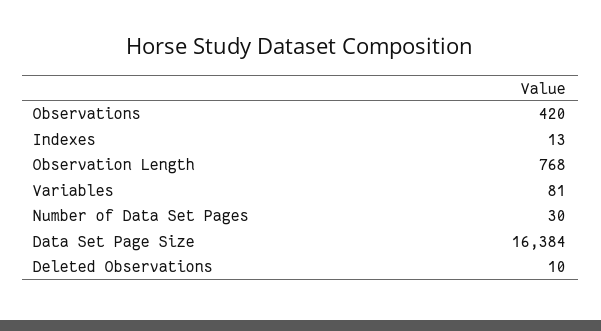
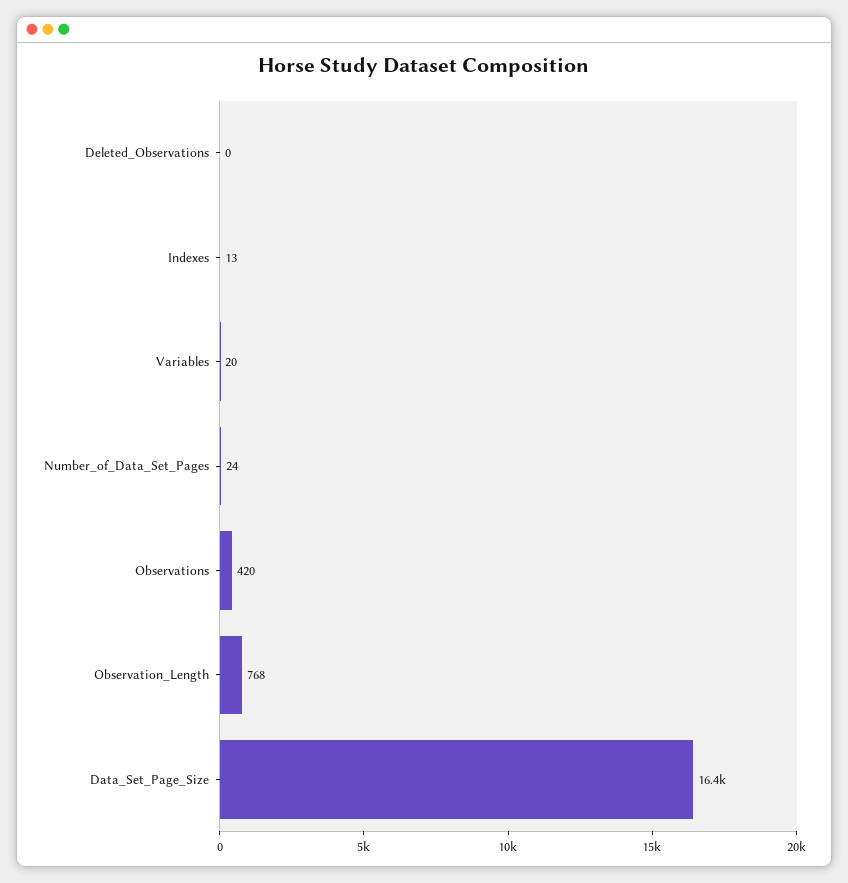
  {
    "Observations": 420,
    "Indexes": 13,
    "Observation Length": 768,
-   "Variables": 81,
+   "Variables": 20,
-   "Number of Data Set Pages": 30,
+   "Number of Data Set Pages": 24,
    "Data Set Page Size": 16384,
-   "Deleted Observations": 10
+   "Deleted Observations": 0
  }

